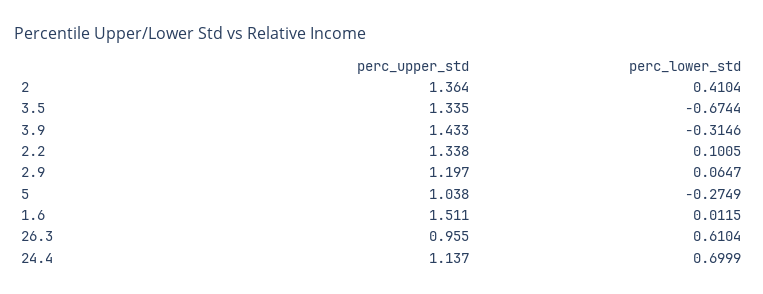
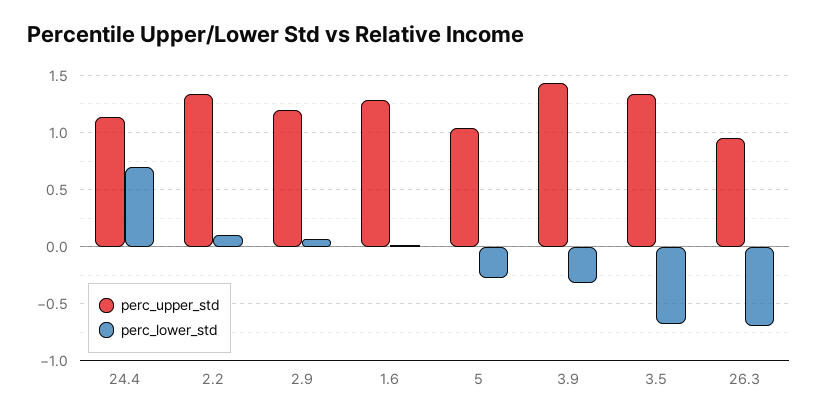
  {
    "perc_upper_std": {
-     "2": 1.364,
      "3.5": 1.335,
      "3.9": 1.433,
      "2.2": 1.338,
      "2.9": 1.197,
      "5": 1.038,
-     "1.6": 1.511,
+     "1.6": 1.3,
      "26.3": 0.955,
      "24.4": 1.137
    },
    "perc_lower_std": {
-     "2": 0.4104,
      "3.5": -0.6744,
      "3.9": -0.3146,
      "2.2": 0.1005,
      "2.9": 0.0647,
      "5": -0.2749,
      "1.6": 0.0115,
-     "26.3": 0.6104,
+     "26.3": -0.7,
      "24.4": 0.6999
    }
  }

